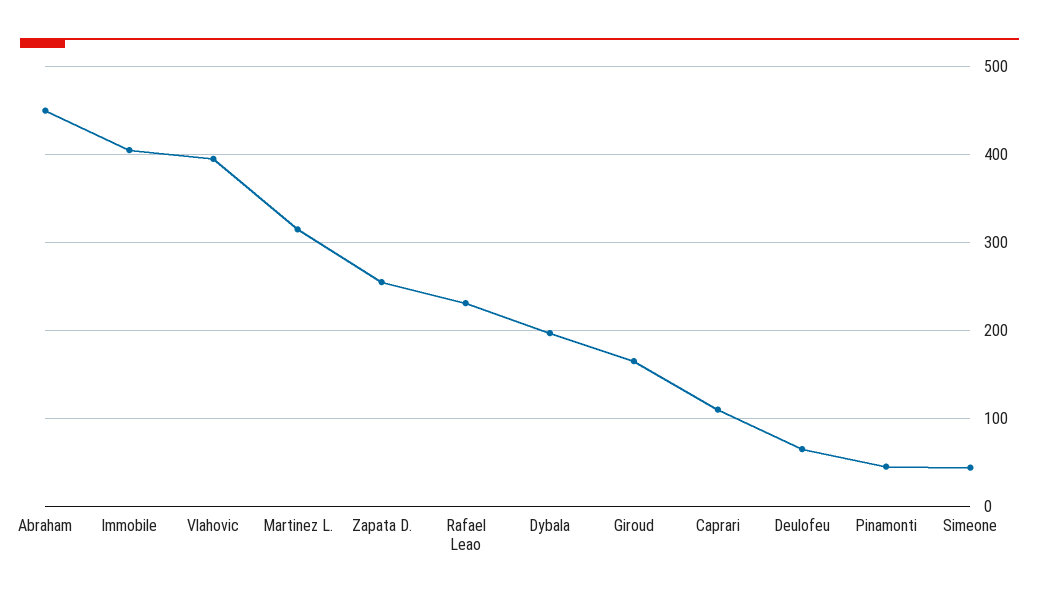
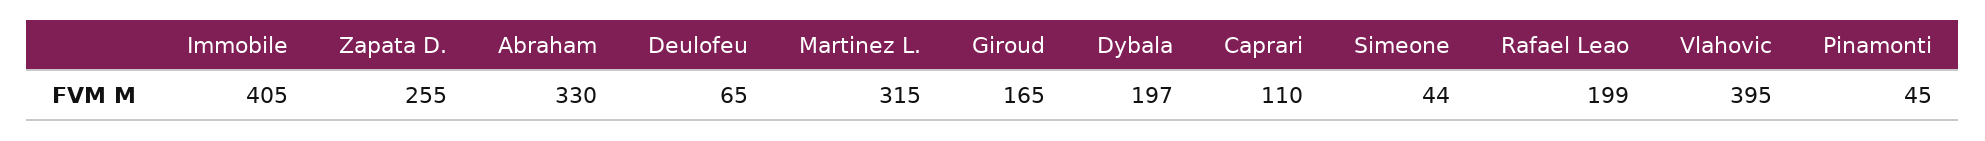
  {
-   "Abraham": 450,
+   "Abraham": 330,
    "Immobile": 405,
    "Vlahovic": 395,
    "Martinez L.": 315,
    "Zapata D.": 255,
-   "Rafael Leao": 230,
+   "Rafael Leao": 199,
    "Dybala": 197,
    "Giroud": 165,
    "Caprari": 110,
    "Deulofeu": 65,
    "Pinamonti": 45,
    "Simeone": 44
  }

